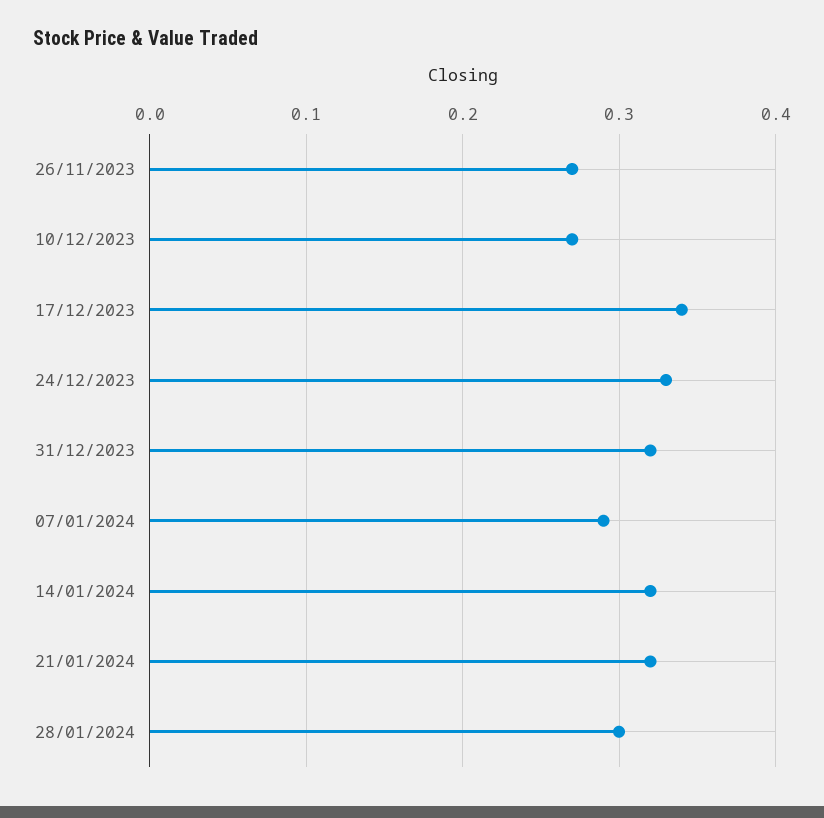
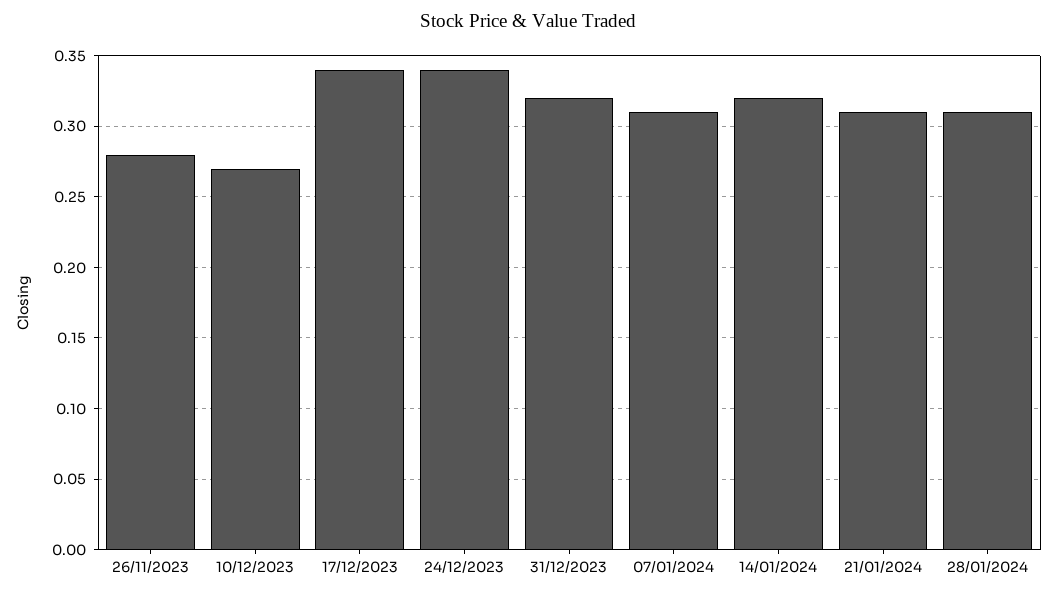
  {
-   "26/11/2023": 0.27,
+   "26/11/2023": 0.28,
    "10/12/2023": 0.27,
    "17/12/2023": 0.34,
-   "24/12/2023": 0.33,
+   "24/12/2023": 0.34,
    "31/12/2023": 0.32,
-   "07/01/2024": 0.29,
+   "07/01/2024": 0.31,
    "14/01/2024": 0.32,
-   "21/01/2024": 0.32,
+   "21/01/2024": 0.31,
-   "28/01/2024": 0.3
+   "28/01/2024": 0.31
  }

